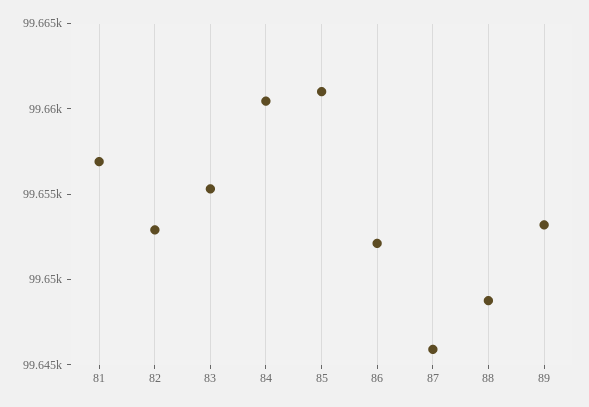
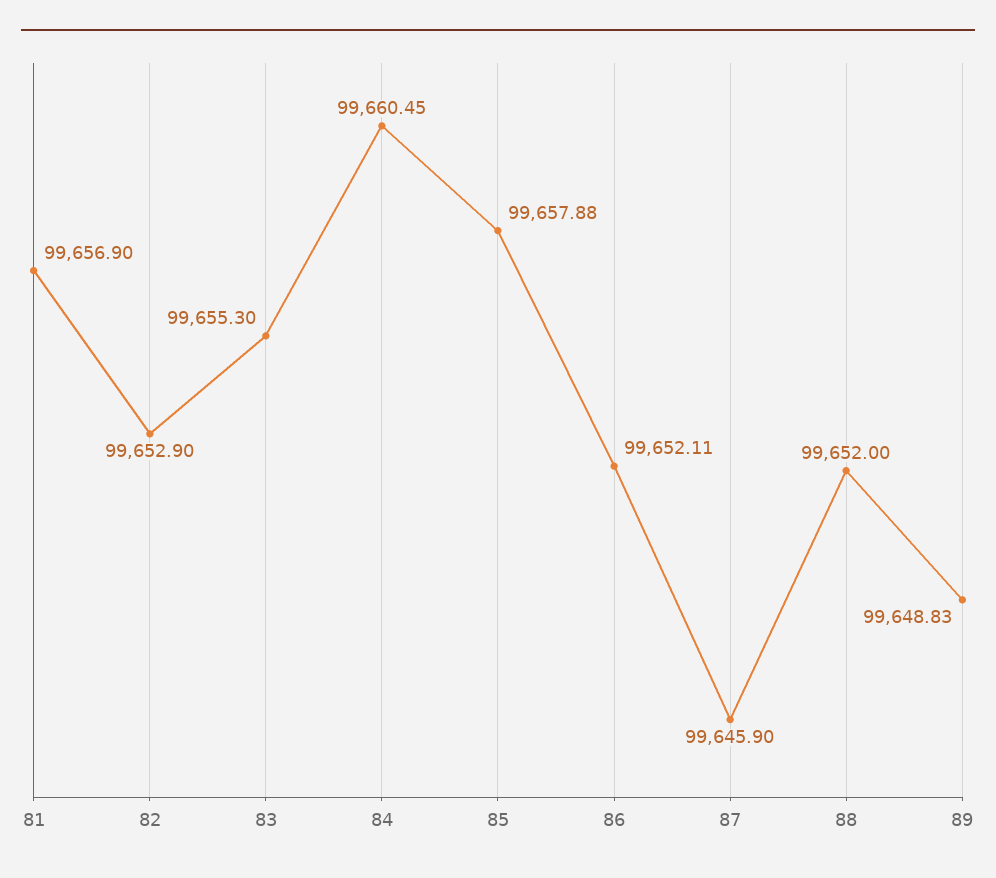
  {
    "81": 99656.9,
    "82": 99652.9,
    "83": 99655.3,
    "84": 99660.45,
-   "85": 99661,
+   "85": 99657.88,
    "86": 99652.11,
    "87": 99645.9,
-   "88": 99649,
+   "88": 99652,
-   "89": 99653
+   "89": 99648.83
  }

